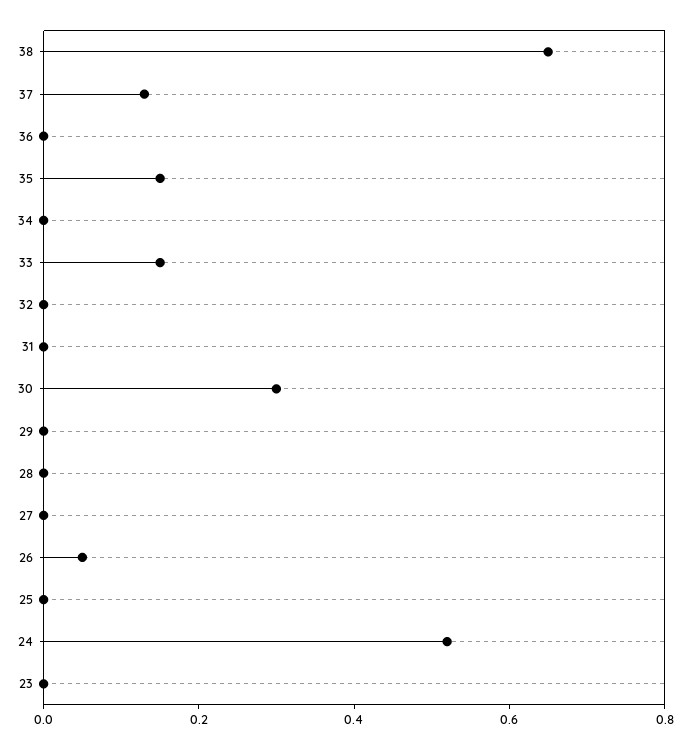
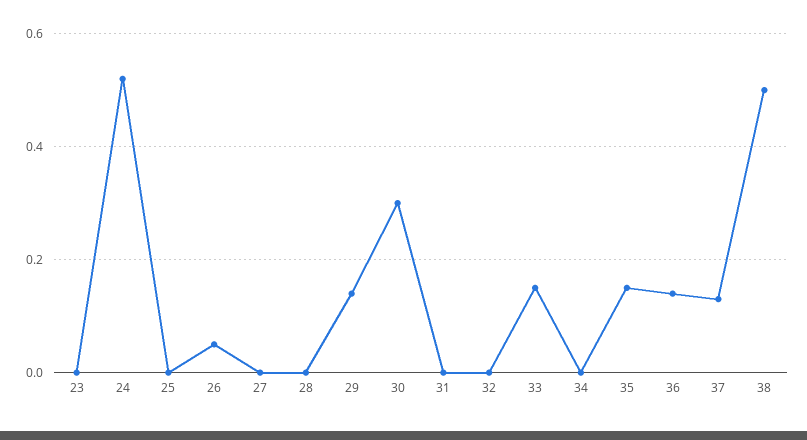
  {
-   "38": 0.65,
+   "38": 0.5,
    "37": 0.15,
-   "36": 0,
+   "36": 0.15,
    "35": 0.15,
    "34": 0,
    "33": 0.15,
    "32": 0,
    "31": 0,
    "30": 0.3,
-   "29": 0,
+   "29": 0.15,
    "28": 0,
    "27": 0,
    "26": 0.05,
    "25": 0,
    "24": 0.5,
    "23": 0
  }

